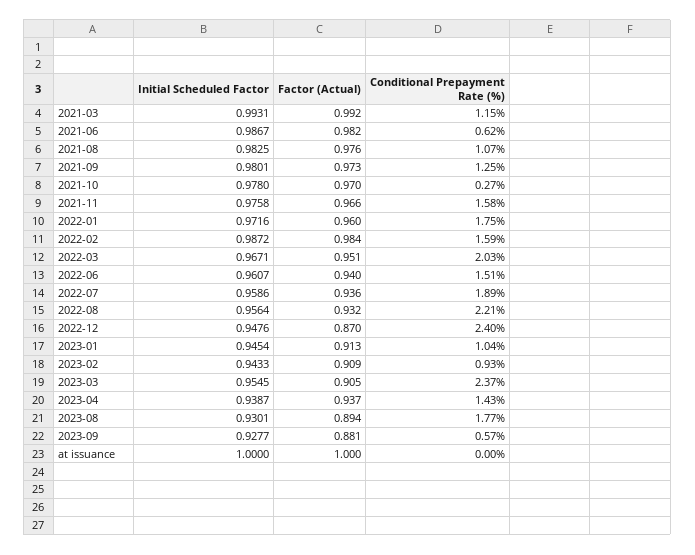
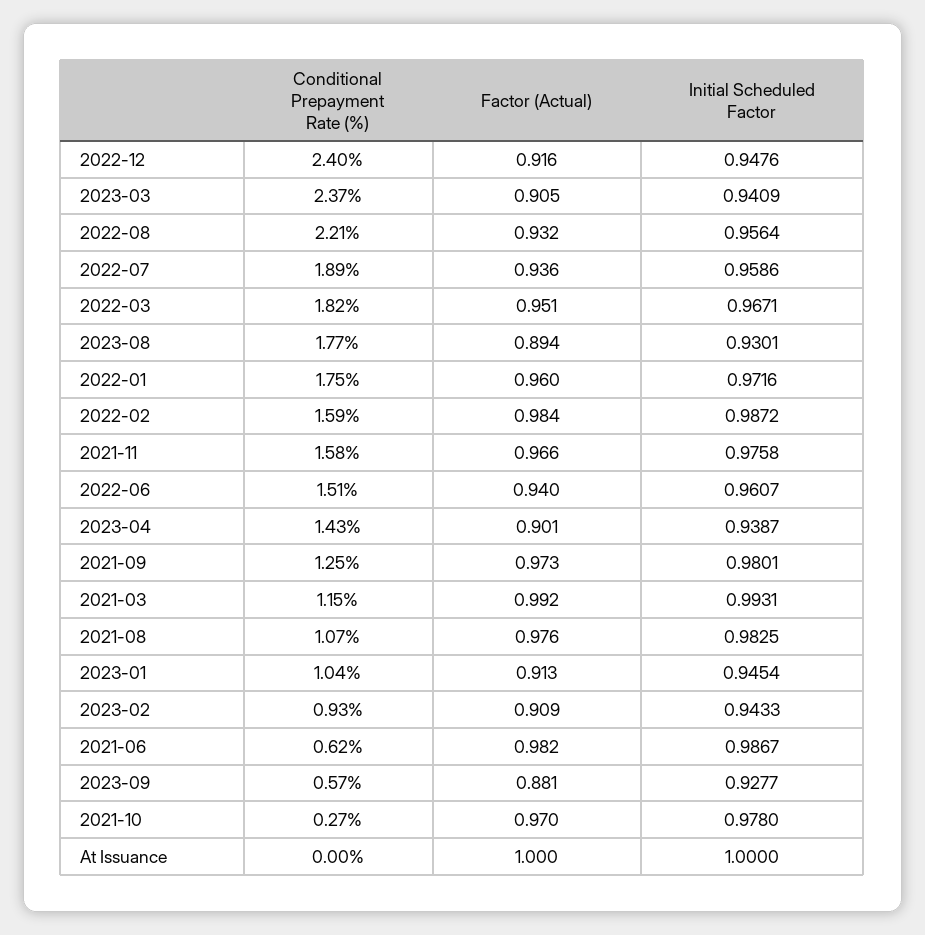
  {
    "Initial Scheduled Factor": {
      "2021-03": 0.9931,
      "2021-06": 0.9867,
      "2021-08": 0.9825,
      "2021-09": 0.9801,
      "2021-10": 0.978,
      "2021-11": 0.9758,
      "2022-01": 0.9716,
      "2022-02": 0.9872,
      "2022-03": 0.9671,
      "2022-06": 0.9607,
      "2022-07": 0.9586,
      "2022-08": 0.9564,
      "2022-12": 0.9476,
      "2023-01": 0.9454,
      "2023-02": 0.9433,
-     "2023-03": 0.9545,
+     "2023-03": 0.9409,
      "2023-04": 0.9387,
      "2023-08": 0.9301,
      "2023-09": 0.9277,
      "at issuance": 1
    },
    "Factor (Actual)": {
      "2021-03": 0.992,
      "2021-06": 0.982,
      "2021-08": 0.976,
      "2021-09": 0.973,
      "2021-10": 0.97,
      "2021-11": 0.966,
      "2022-01": 0.96,
      "2022-02": 0.984,
      "2022-03": 0.951,
      "2022-06": 0.94,
      "2022-07": 0.936,
      "2022-08": 0.932,
-     "2022-12": 0.87,
+     "2022-12": 0.916,
      "2023-01": 0.913,
      "2023-02": 0.909,
      "2023-03": 0.905,
-     "2023-04": 0.937,
+     "2023-04": 0.901,
      "2023-08": 0.894,
      "2023-09": 0.881,
      "at issuance": 1
    },
    "Conditional Prepayment Rate (%)": {
      "2021-03": 1.15,
      "2021-06": 0.62,
      "2021-08": 1.07,
      "2021-09": 1.25,
      "2021-10": 0.27,
      "2021-11": 1.58,
      "2022-01": 1.75,
      "2022-02": 1.59,
-     "2022-03": 2.03,
+     "2022-03": 1.82,
      "2022-06": 1.51,
      "2022-07": 1.89,
      "2022-08": 2.21,
      "2022-12": 2.4,
      "2023-01": 1.04,
      "2023-02": 0.93,
      "2023-03": 2.37,
      "2023-04": 1.43,
      "2023-08": 1.77,
      "2023-09": 0.57,
      "at issuance": 0
    }
  }

